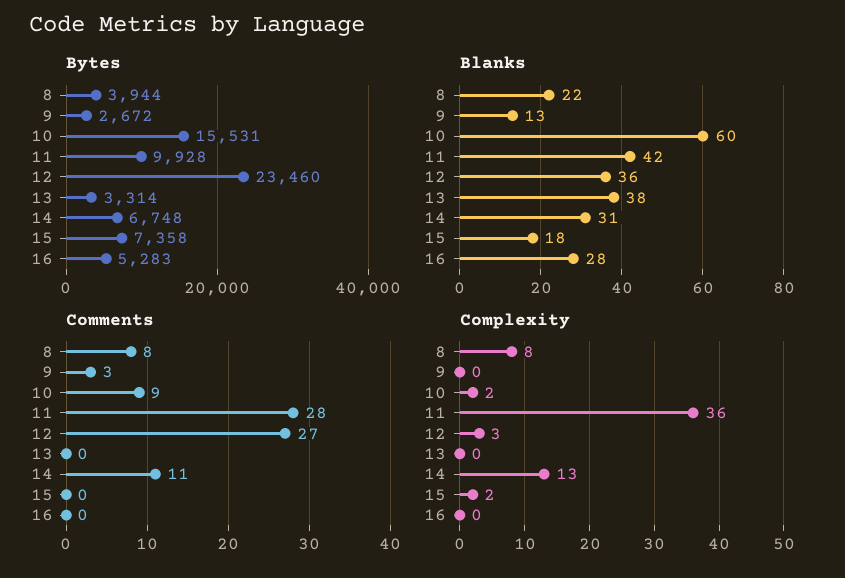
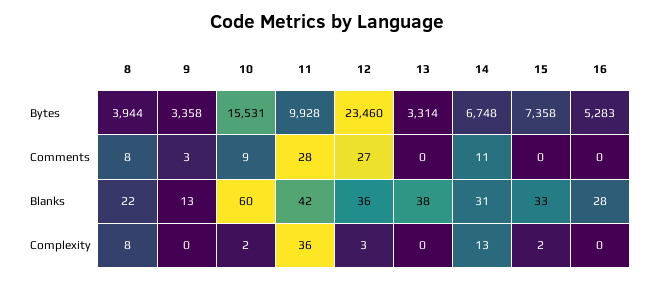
  {
    "Bytes": {
      "8": 3944,
-     "9": 2672,
+     "9": 3358,
      "10": 15531,
      "11": 9928,
      "12": 23460,
      "13": 3314,
      "14": 6748,
      "15": 7358,
      "16": 5283
    },
    "Blanks": {
      "8": 22,
      "9": 13,
      "10": 60,
      "11": 42,
      "12": 36,
      "13": 38,
      "14": 31,
-     "15": 18,
+     "15": 33,
      "16": 28
    },
    "Comments": {
      "8": 8,
      "9": 3,
      "10": 9,
      "11": 28,
      "12": 27,
      "13": 0,
      "14": 11,
      "15": 0,
      "16": 0
    },
    "Complexity": {
      "8": 8,
      "9": 0,
      "10": 2,
      "11": 36,
      "12": 3,
      "13": 0,
      "14": 13,
      "15": 2,
      "16": 0
    }
  }

